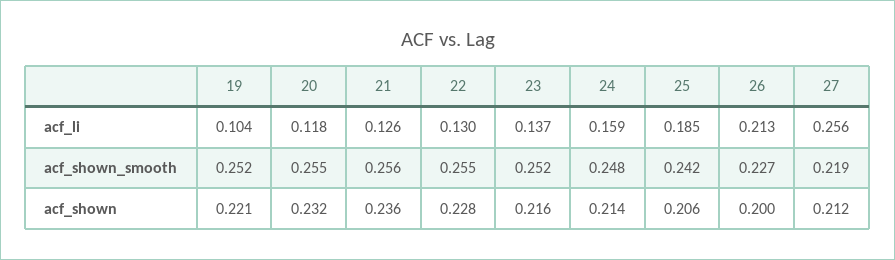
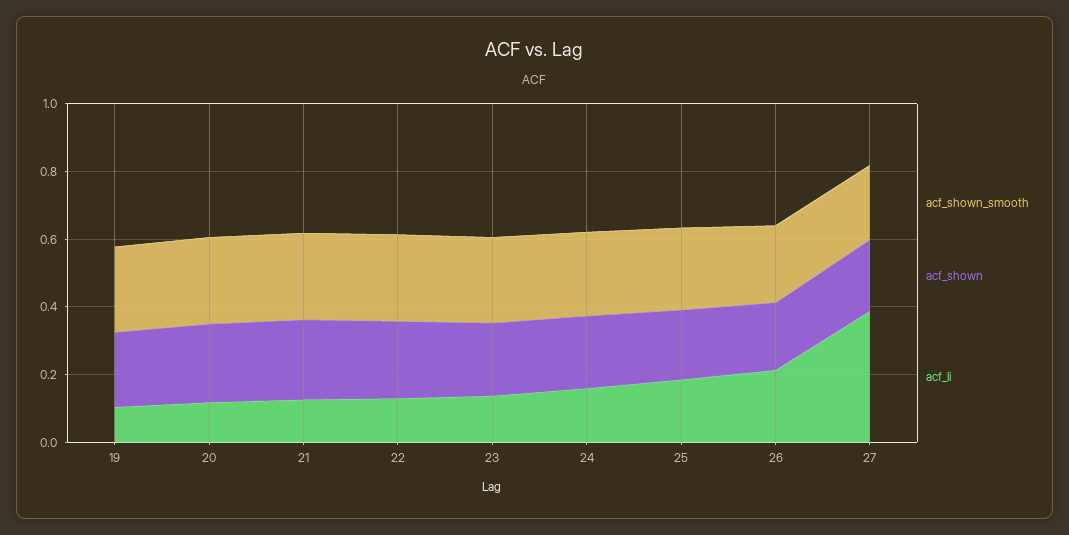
  {
    "acf_li": {
      "19": 0.104,
      "20": 0.118,
      "21": 0.126,
      "22": 0.13,
      "23": 0.137,
      "24": 0.159,
      "25": 0.185,
      "26": 0.213,
-     "27": 0.256
+     "27": 0.4
    },
    "acf_shown_smooth": {
      "19": 0.252,
      "20": 0.255,
      "21": 0.256,
      "22": 0.255,
      "23": 0.252,
      "24": 0.248,
      "25": 0.242,
      "26": 0.227,
      "27": 0.219
    },
    "acf_shown": {
      "19": 0.221,
      "20": 0.232,
      "21": 0.236,
      "22": 0.228,
      "23": 0.216,
      "24": 0.214,
      "25": 0.206,
      "26": 0.2,
      "27": 0.212
    }
  }

